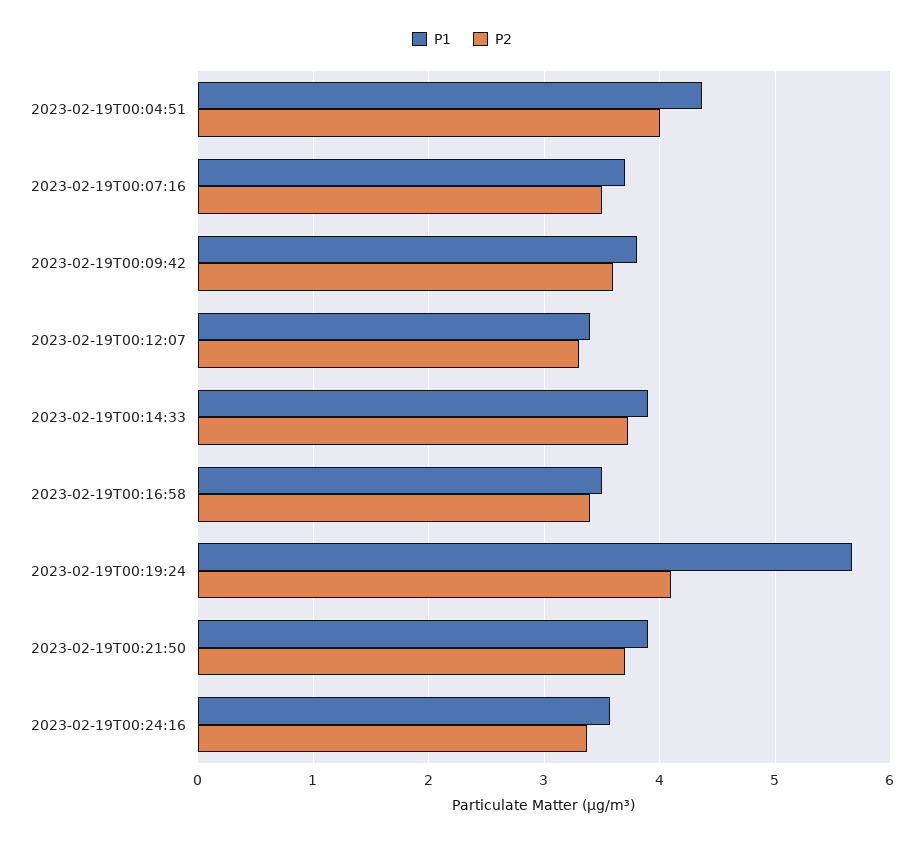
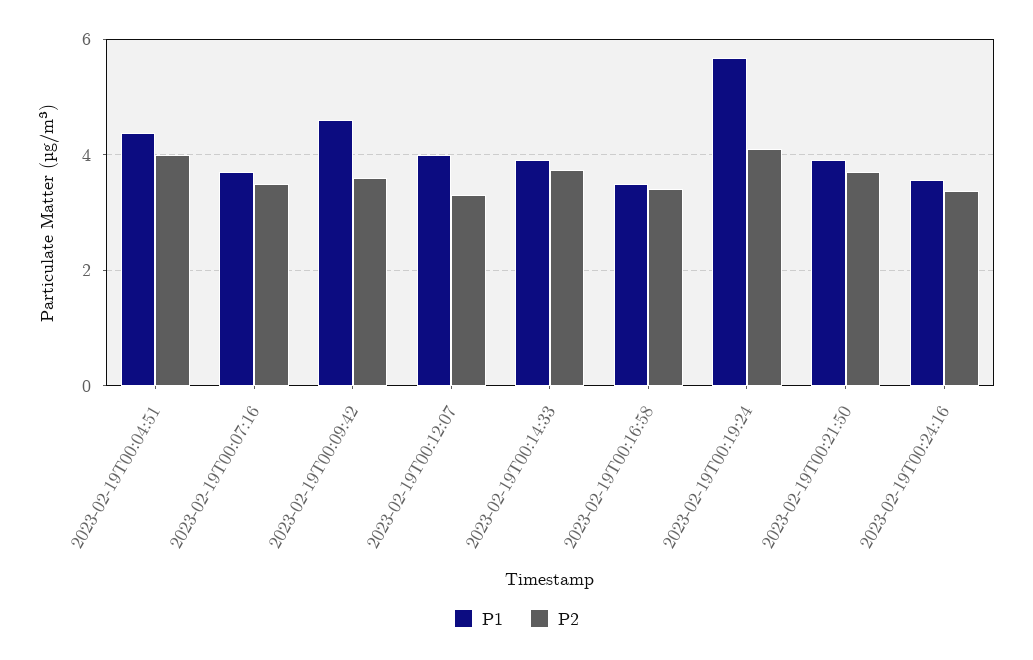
  {
    "P1": {
      "2023-02-19T00:04:51": 4.4,
      "2023-02-19T00:07:16": 3.7,
-     "2023-02-19T00:09:42": 3.8,
+     "2023-02-19T00:09:42": 4.6,
-     "2023-02-19T00:12:07": 3.4,
+     "2023-02-19T00:12:07": 4,
      "2023-02-19T00:14:33": 3.9,
      "2023-02-19T00:16:58": 3.5,
      "2023-02-19T00:19:24": 5.7,
      "2023-02-19T00:21:50": 3.9,
      "2023-02-19T00:24:16": 3.6
    },
    "P2": {
      "2023-02-19T00:04:51": 4,
      "2023-02-19T00:07:16": 3.5,
      "2023-02-19T00:09:42": 3.6,
      "2023-02-19T00:12:07": 3.3,
      "2023-02-19T00:14:33": 3.7,
      "2023-02-19T00:16:58": 3.4,
      "2023-02-19T00:19:24": 4.1,
      "2023-02-19T00:21:50": 3.7,
      "2023-02-19T00:24:16": 3.4
    }
  }

